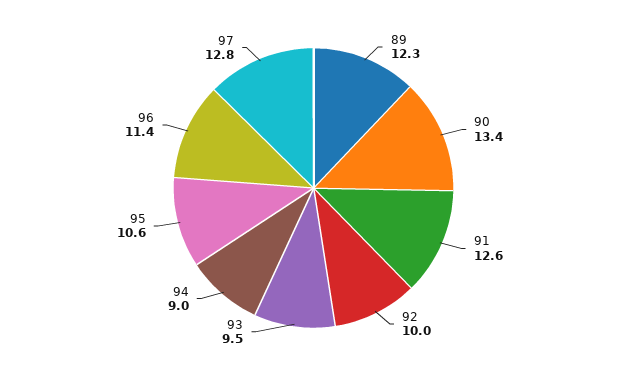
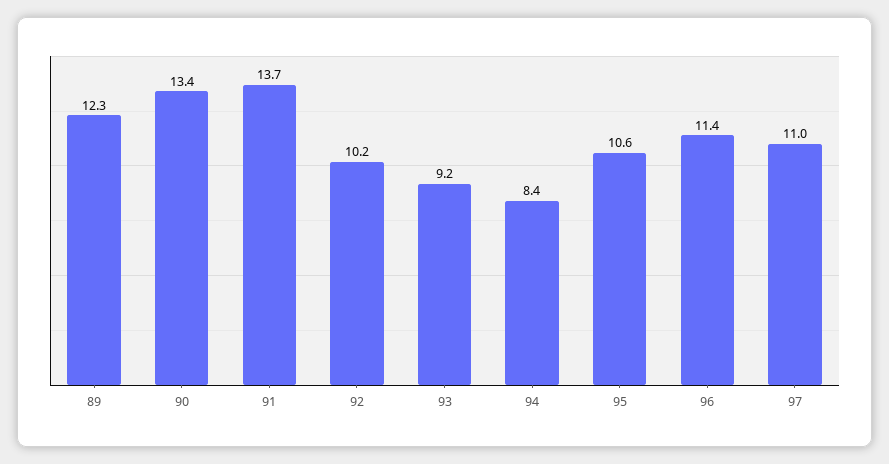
  {
    "89": 12.3,
    "90": 13.4,
-   "91": 12.6,
+   "91": 13.7,
-   "92": 10,
+   "92": 10.2,
-   "93": 9.5,
+   "93": 9.2,
-   "94": 9,
+   "94": 8.4,
    "95": 10.6,
    "96": 11.4,
-   "97": 12.8
+   "97": 11
  }

